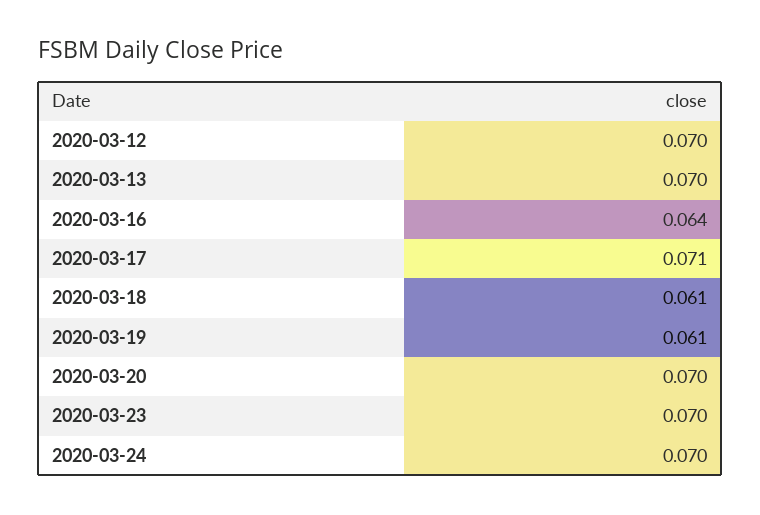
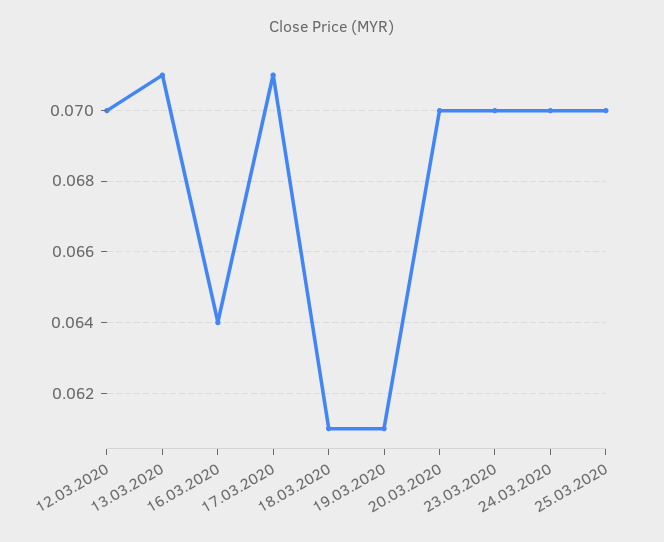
  {
    "2020-03-12": 0.07,
-   "2020-03-13": 0.07,
+   "2020-03-13": 0.071,
    "2020-03-16": 0.064,
    "2020-03-17": 0.071,
    "2020-03-18": 0.061,
    "2020-03-19": 0.061,
    "2020-03-20": 0.07,
    "2020-03-23": 0.07,
-   "2020-03-24": 0.07
+   "2020-03-24": 0.07,
+   "25.03.2020": 0.07
  }

